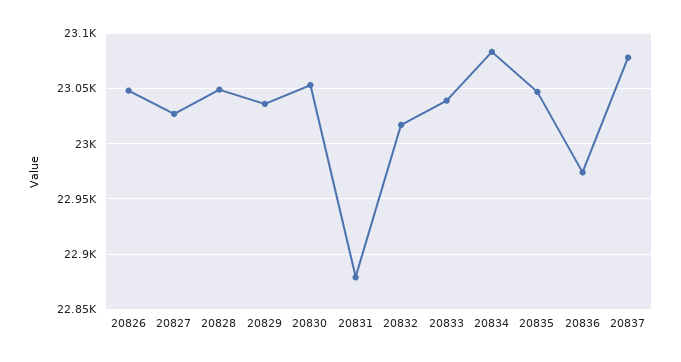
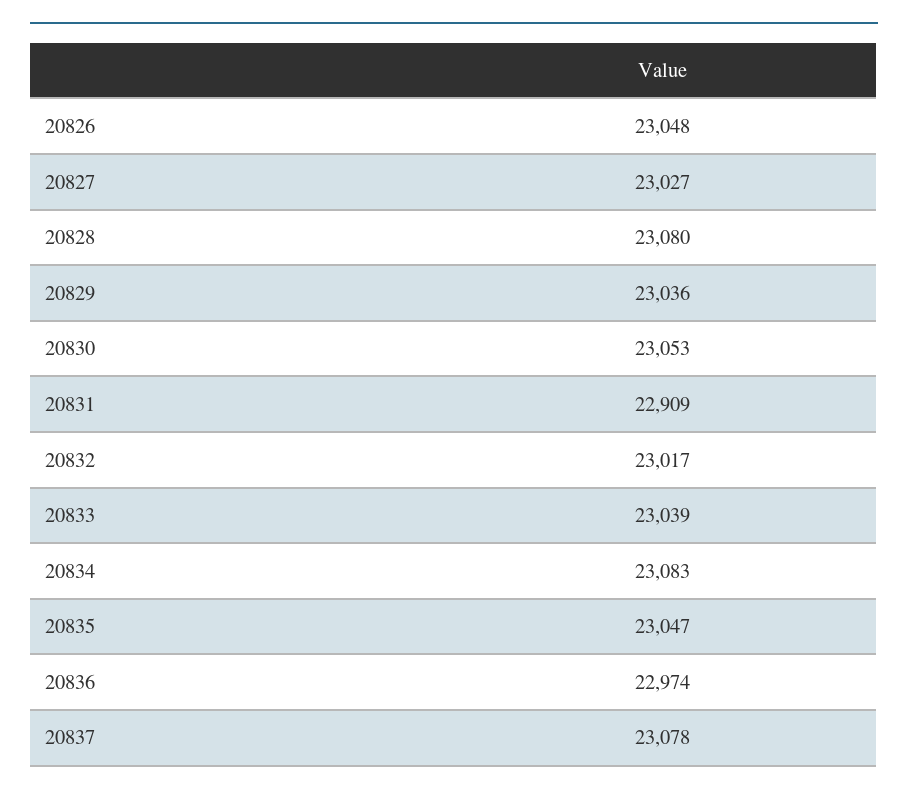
  {
    "20826": 23048,
    "20827": 23027,
-   "20828": 23050,
+   "20828": 23080,
    "20829": 23036,
    "20830": 23053,
-   "20831": 22880,
+   "20831": 22909,
    "20832": 23017,
    "20833": 23039,
    "20834": 23083,
    "20835": 23047,
    "20836": 22974,
    "20837": 23078
  }

